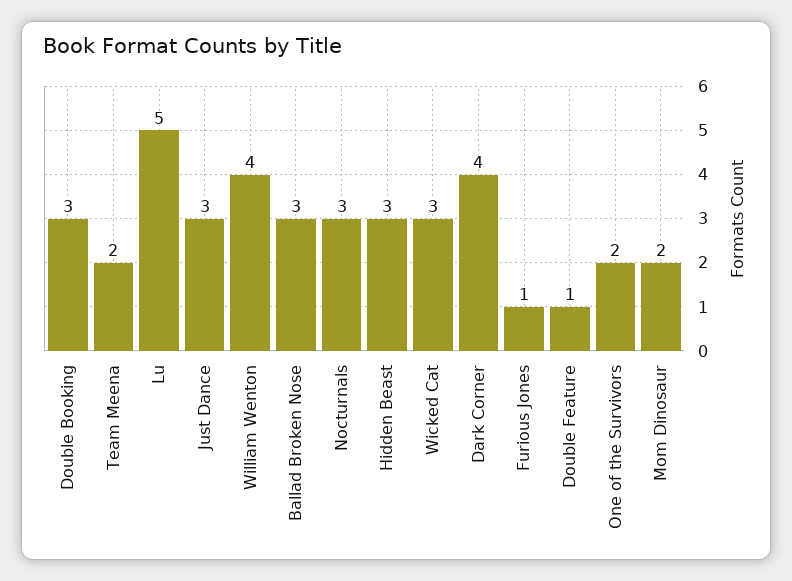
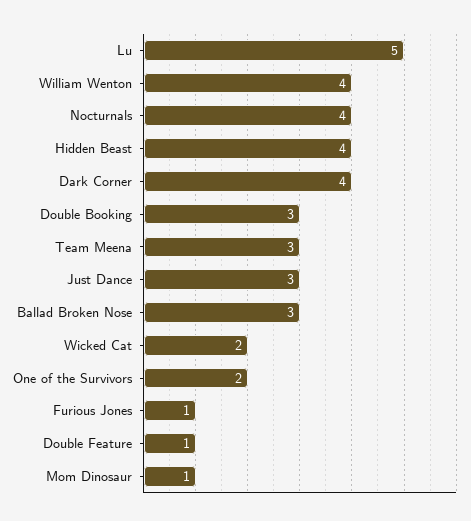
  {
    "Double Booking": 3,
-   "Team Meena": 2,
+   "Team Meena": 3,
    "Lu": 5,
    "Just Dance": 3,
    "William Wenton": 4,
    "Ballad Broken Nose": 3,
-   "Nocturnals": 3,
+   "Nocturnals": 4,
-   "Hidden Beast": 3,
+   "Hidden Beast": 4,
-   "Wicked Cat": 3,
+   "Wicked Cat": 2,
    "Dark Corner": 4,
    "Furious Jones": 1,
    "Double Feature": 1,
    "One of the Survivors": 2,
-   "Mom Dinosaur": 2
+   "Mom Dinosaur": 1
  }

